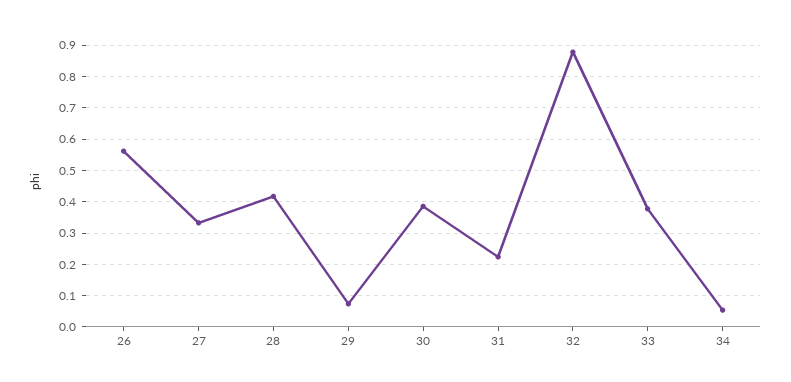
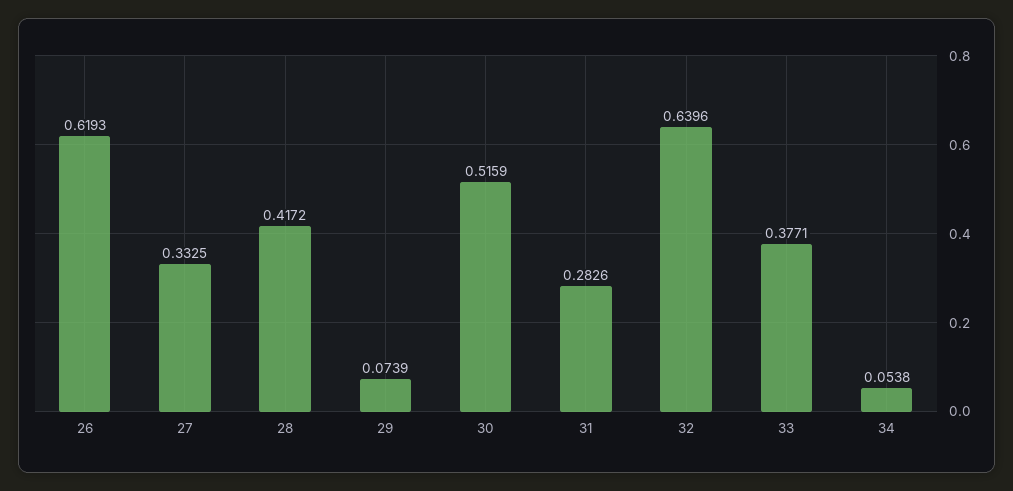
  {
-   "26": 0.56,
+   "26": 0.6193,
    "27": 0.3325,
    "28": 0.4172,
    "29": 0.0739,
-   "30": 0.38,
+   "30": 0.5159,
-   "31": 0.22,
+   "31": 0.2826,
-   "32": 0.88,
+   "32": 0.6396,
    "33": 0.3771,
    "34": 0.0538
  }

